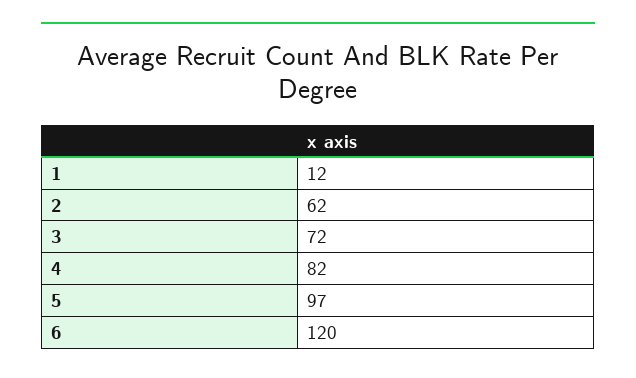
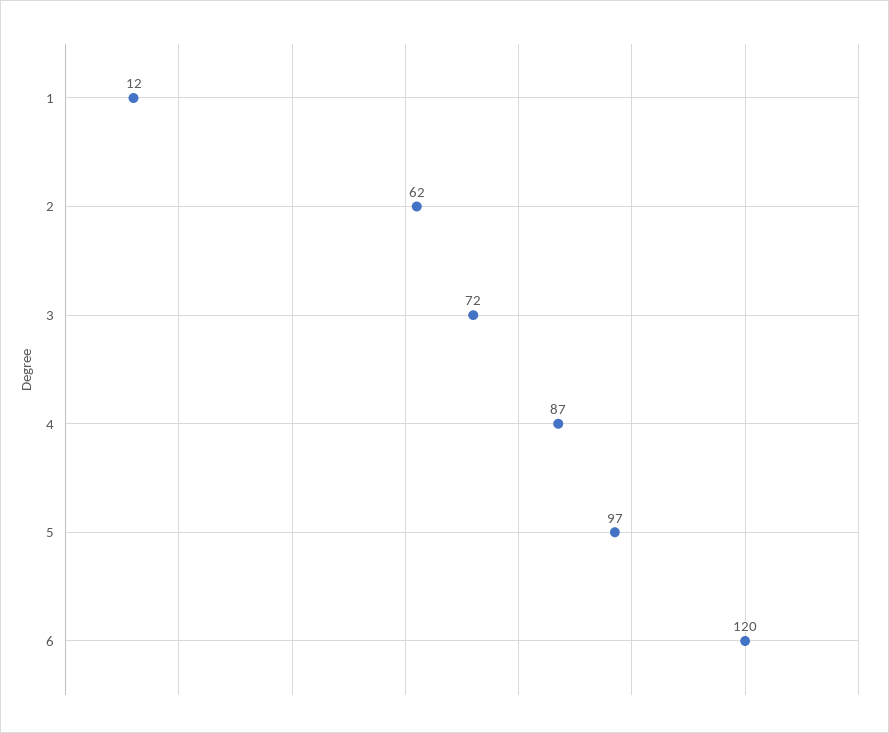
  {
    "1": 12,
    "2": 62,
    "3": 72,
-   "4": 82,
+   "4": 87,
    "5": 97,
    "6": 120
  }

